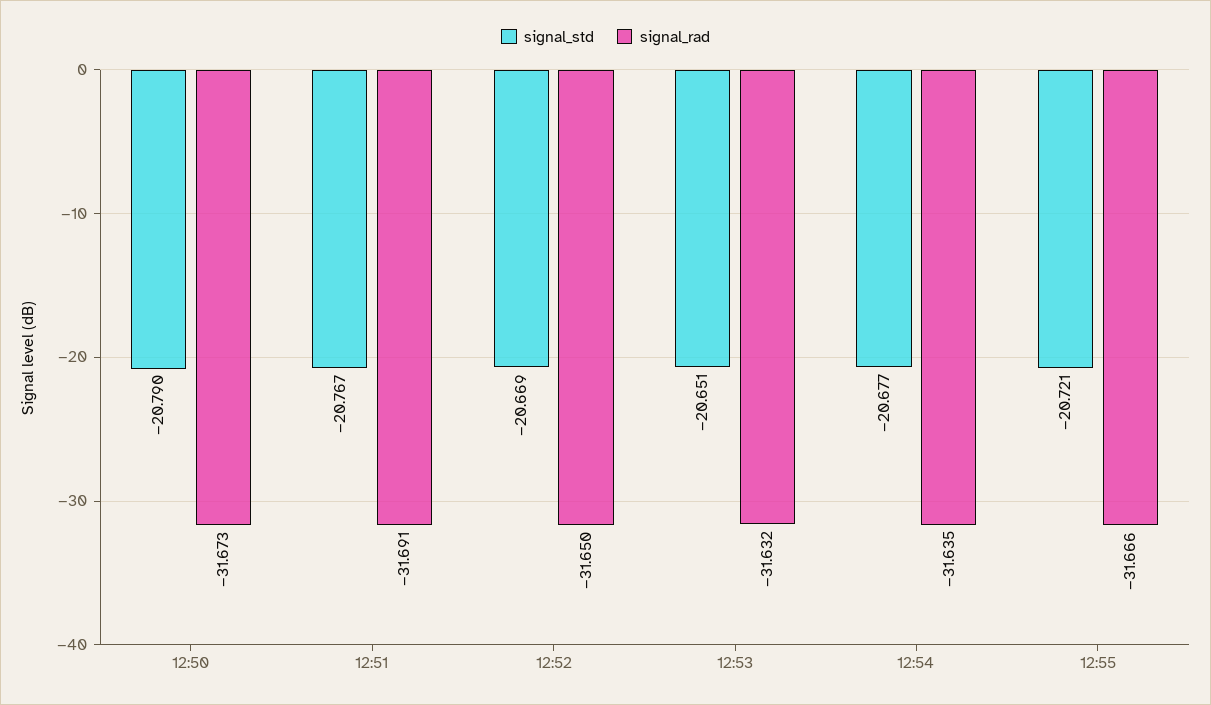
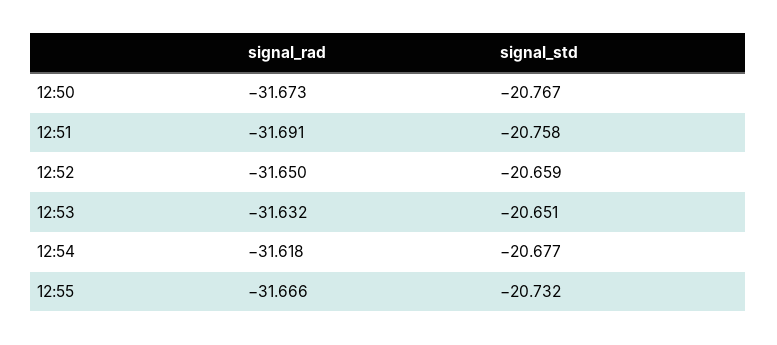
  {
    "signal_std": {
-     "12:50": -20.79,
+     "12:50": -20.767,
-     "12:51": -20.767,
+     "12:51": -20.758,
-     "12:52": -20.669,
+     "12:52": -20.659,
      "12:53": -20.651,
      "12:54": -20.677,
-     "12:55": -20.721
+     "12:55": -20.732
    },
    "signal_rad": {
      "12:50": -31.673,
      "12:51": -31.691,
      "12:52": -31.65,
      "12:53": -31.632,
-     "12:54": -31.635,
+     "12:54": -31.618,
      "12:55": -31.666
    }
  }

